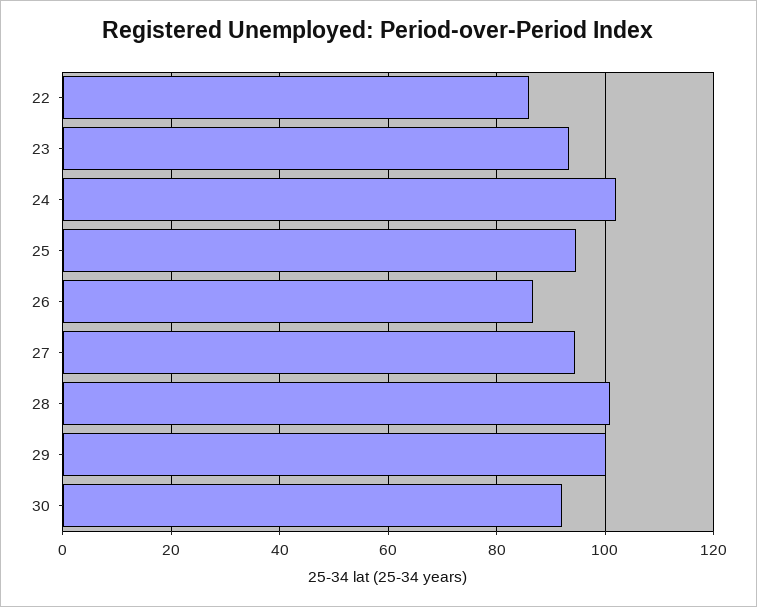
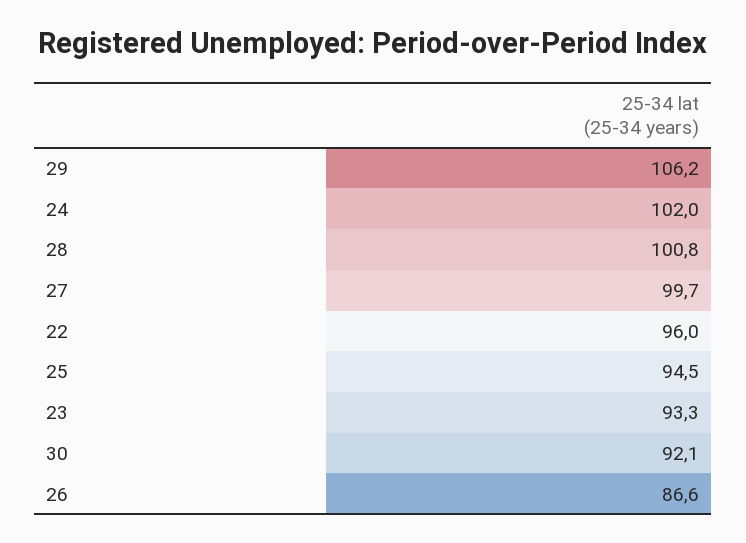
  {
-   "22": 86,
+   "22": 96,
    "23": 93.3,
    "24": 102,
    "25": 94.5,
    "26": 86.6,
-   "27": 94,
+   "27": 99.7,
    "28": 100.8,
-   "29": 100,
+   "29": 106.2,
    "30": 92.1
  }

